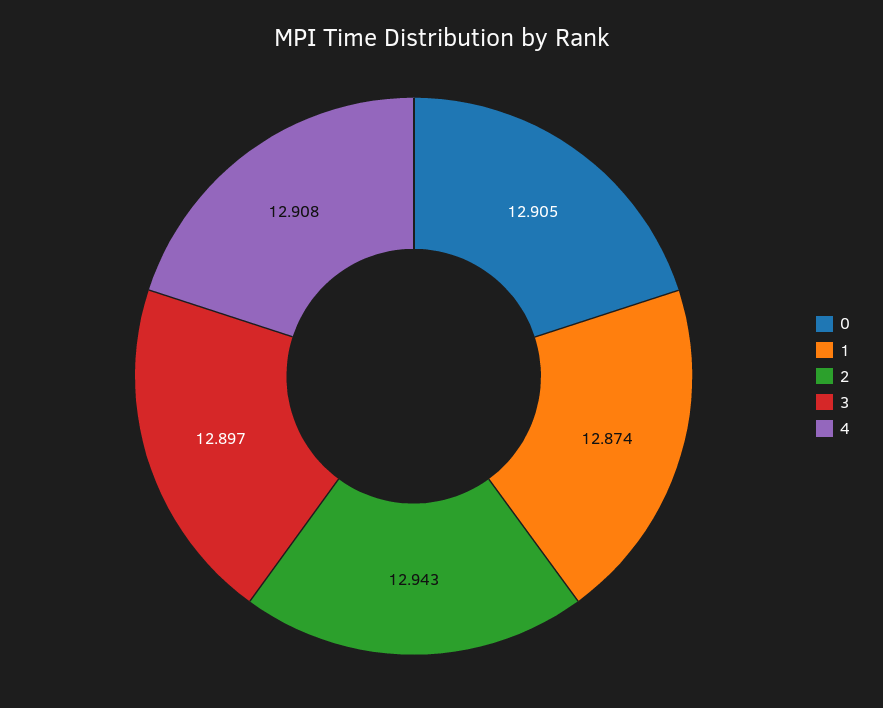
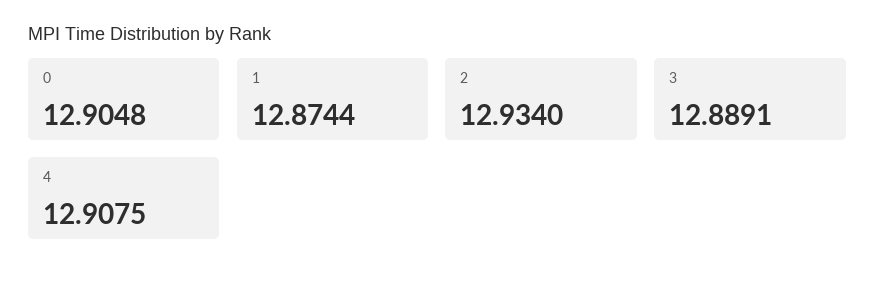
  {
    "0": 12.9048,
    "1": 12.8744,
-   "2": 12.943,
+   "2": 12.934,
-   "3": 12.897,
+   "3": 12.8891,
    "4": 12.9075
  }

